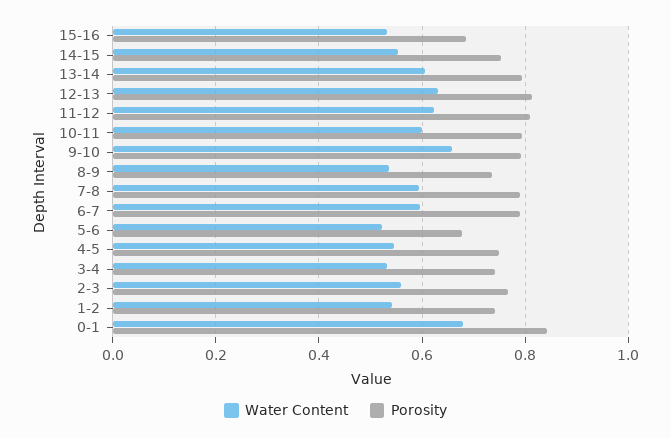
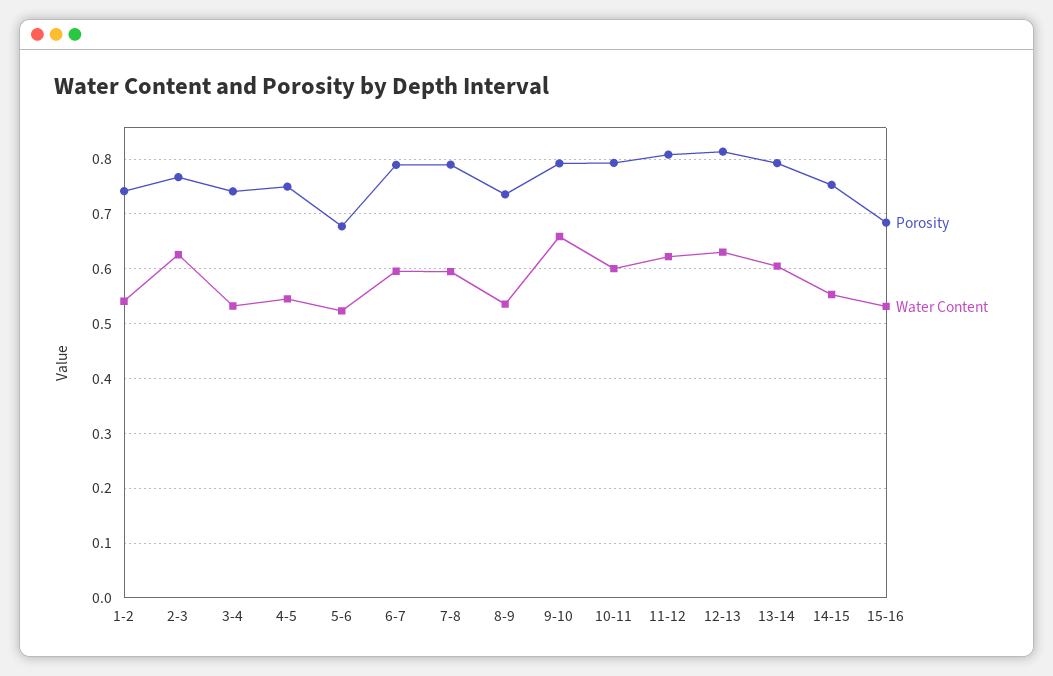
  {
    "Water Content": {
      "15-16": 0.54,
      "14-15": 0.56,
      "13-14": 0.6,
      "12-13": 0.64,
      "11-12": 0.62,
      "10-11": 0.6,
      "9-10": 0.66,
      "8-9": 0.54,
      "7-8": 0.6,
      "6-7": 0.6,
      "5-6": 0.52,
      "4-5": 0.54,
      "3-4": 0.54,
-     "2-3": 0.56,
+     "2-3": 0.62,
-     "1-2": 0.54,
+     "1-2": 0.54
-     "0-1": 0.68
    },
    "Porosity": {
      "15-16": 0.68,
      "14-15": 0.76,
      "13-14": 0.8,
      "12-13": 0.82,
      "11-12": 0.8,
      "10-11": 0.8,
      "9-10": 0.8,
      "8-9": 0.74,
      "7-8": 0.8,
      "6-7": 0.78,
      "5-6": 0.68,
      "4-5": 0.76,
      "3-4": 0.74,
      "2-3": 0.76,
-     "1-2": 0.74,
+     "1-2": 0.74
-     "0-1": 0.84
    }
  }

